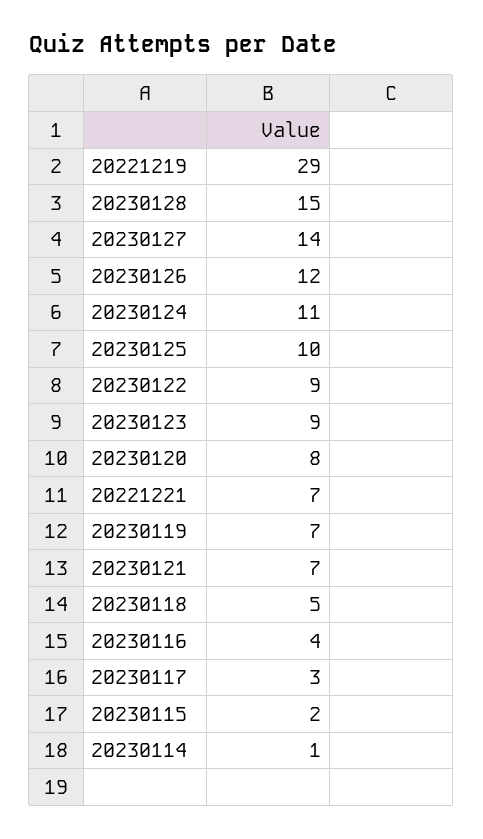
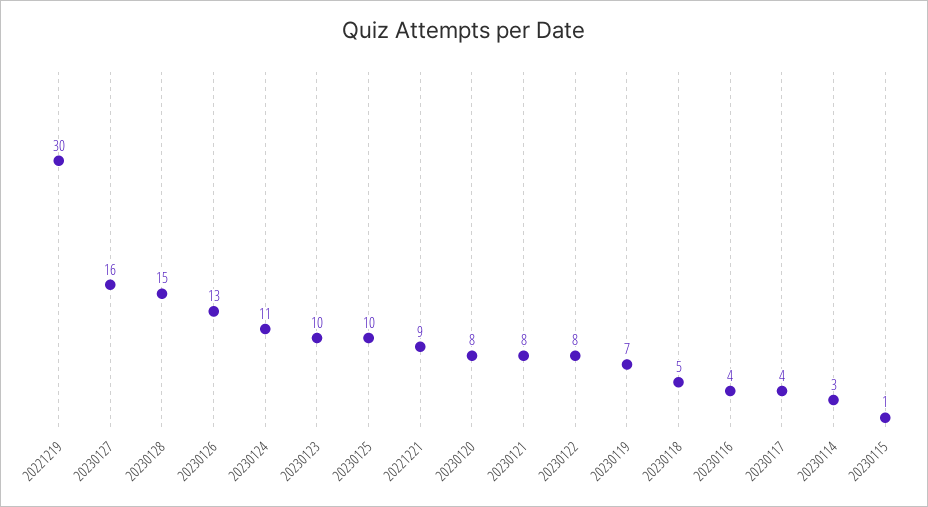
  {
-   "20221219": 29,
+   "20221219": 30,
    "20230128": 15,
-   "20230127": 14,
+   "20230127": 16,
-   "20230126": 12,
+   "20230126": 13,
    "20230124": 11,
    "20230125": 10,
-   "20230122": 9,
+   "20230122": 8,
-   "20230123": 9,
+   "20230123": 10,
    "20230120": 8,
-   "20221221": 7,
+   "20221221": 9,
    "20230119": 7,
-   "20230121": 7,
+   "20230121": 8,
    "20230118": 5,
    "20230116": 4,
-   "20230117": 3,
+   "20230117": 4,
-   "20230115": 2,
+   "20230115": 1,
-   "20230114": 1
+   "20230114": 3
  }

